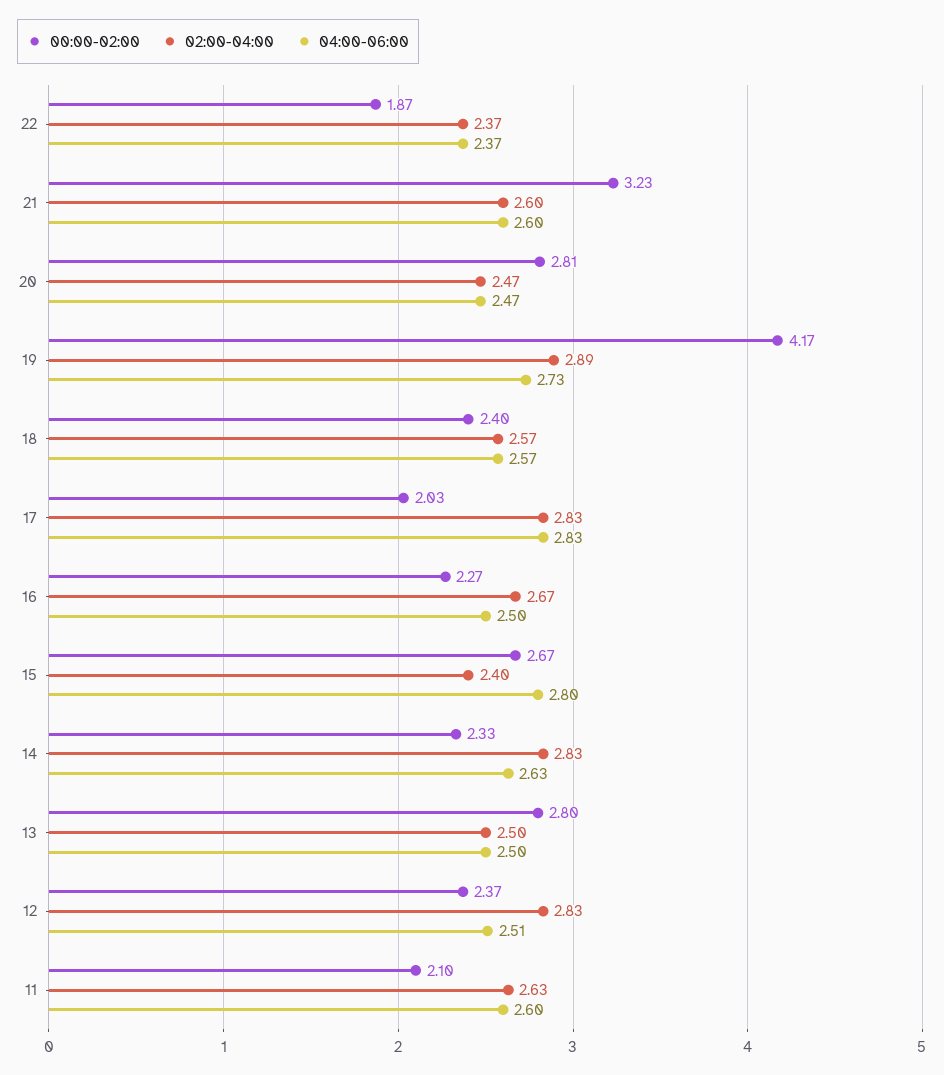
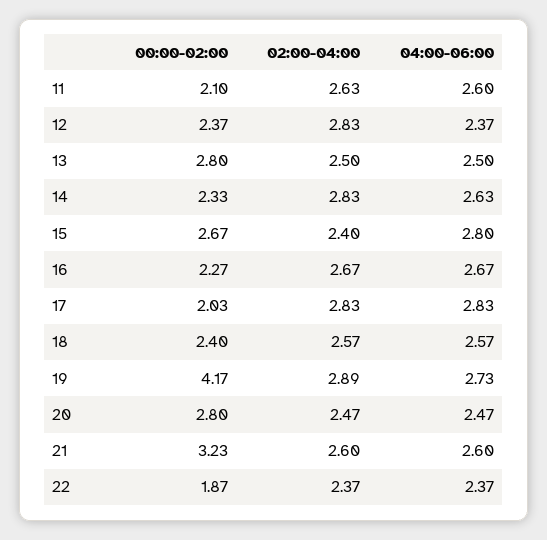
  {
    "00:00-02:00": {
      "22": 1.87,
      "21": 3.23,
-     "20": 2.81,
+     "20": 2.8,
      "19": 4.17,
      "18": 2.4,
      "17": 2.03,
      "16": 2.27,
      "15": 2.67,
      "14": 2.33,
      "13": 2.8,
      "12": 2.37,
      "11": 2.1
    },
    "02:00-04:00": {
      "22": 2.37,
      "21": 2.6,
      "20": 2.47,
      "19": 2.89,
      "18": 2.57,
      "17": 2.83,
      "16": 2.67,
      "15": 2.4,
      "14": 2.83,
      "13": 2.5,
      "12": 2.83,
      "11": 2.63
    },
    "04:00-06:00": {
      "22": 2.37,
      "21": 2.6,
      "20": 2.47,
      "19": 2.73,
      "18": 2.57,
      "17": 2.83,
-     "16": 2.5,
+     "16": 2.67,
      "15": 2.8,
      "14": 2.63,
      "13": 2.5,
-     "12": 2.51,
+     "12": 2.37,
      "11": 2.6
    }
  }

